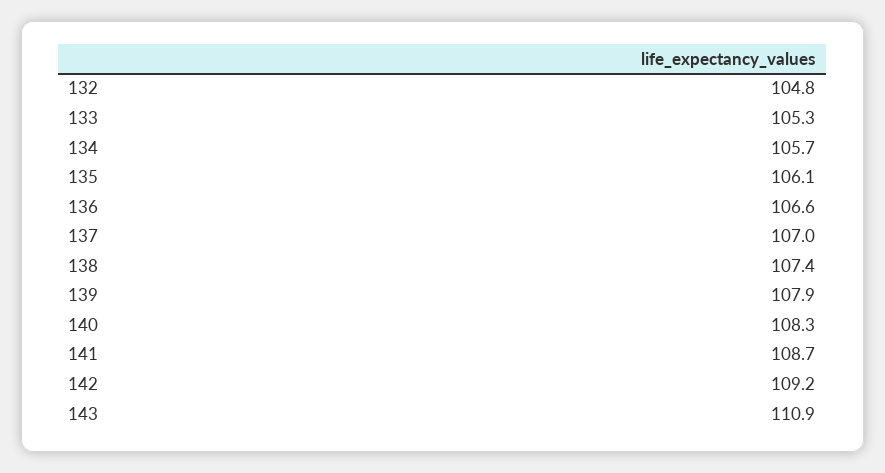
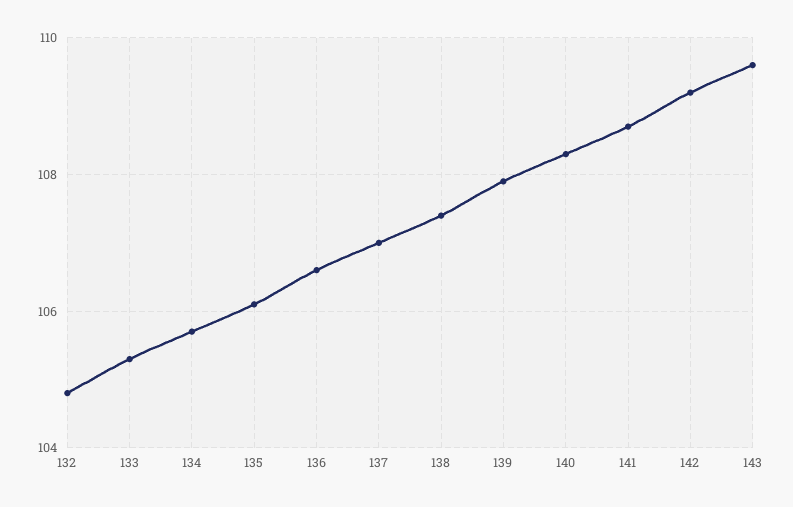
  {
    "132": 104.8,
    "133": 105.3,
    "134": 105.7,
    "135": 106.1,
    "136": 106.6,
    "137": 107,
    "138": 107.4,
    "139": 107.9,
    "140": 108.3,
    "141": 108.7,
    "142": 109.2,
-   "143": 110.9
+   "143": 109.5
  }

